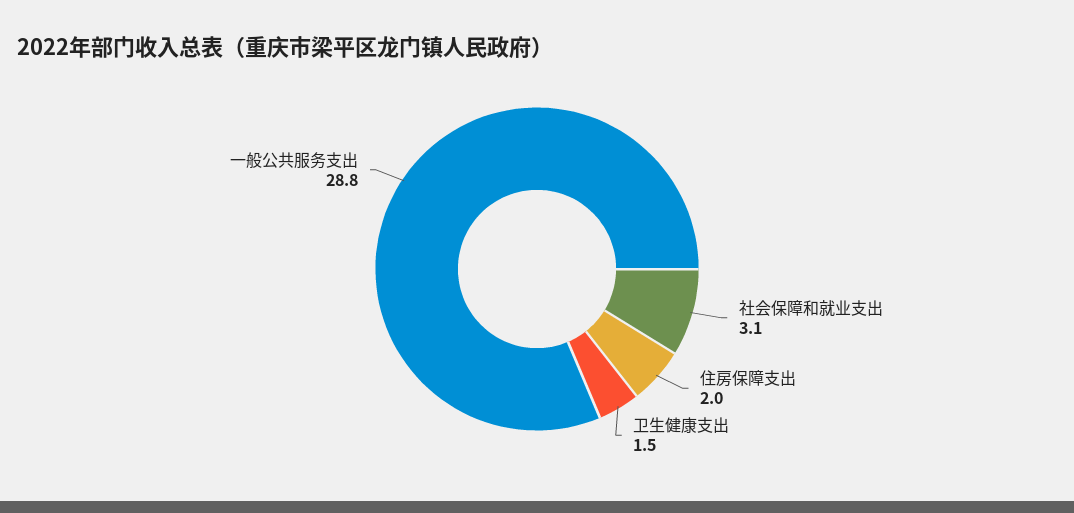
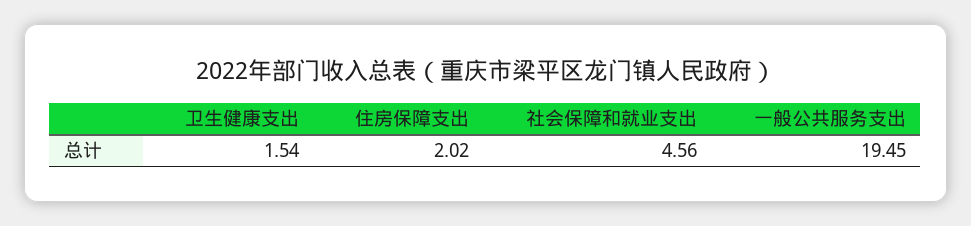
  {
-   "社会保障和就业支出": 3.1,
+   "社会保障和就业支出": 4.56,
    "住房保障支出": 2.02,
    "卫生健康支出": 1.54,
-   "一般公共服务支出": 28.8
+   "一般公共服务支出": 19.45
  }

